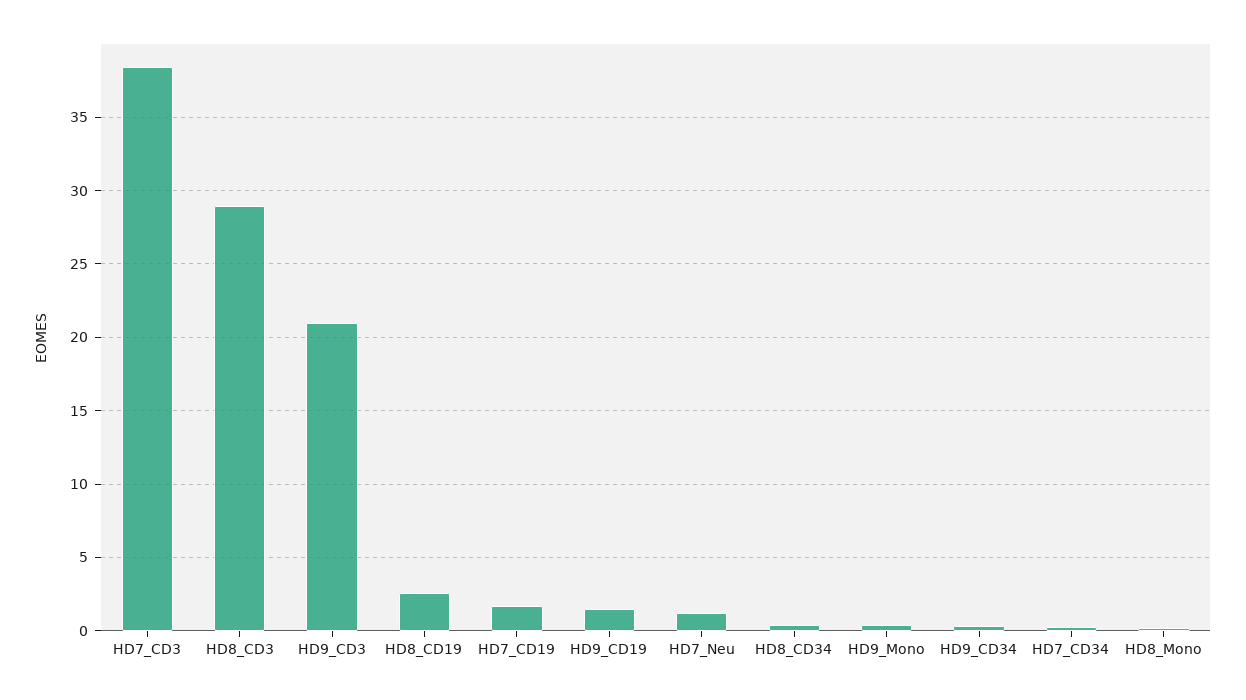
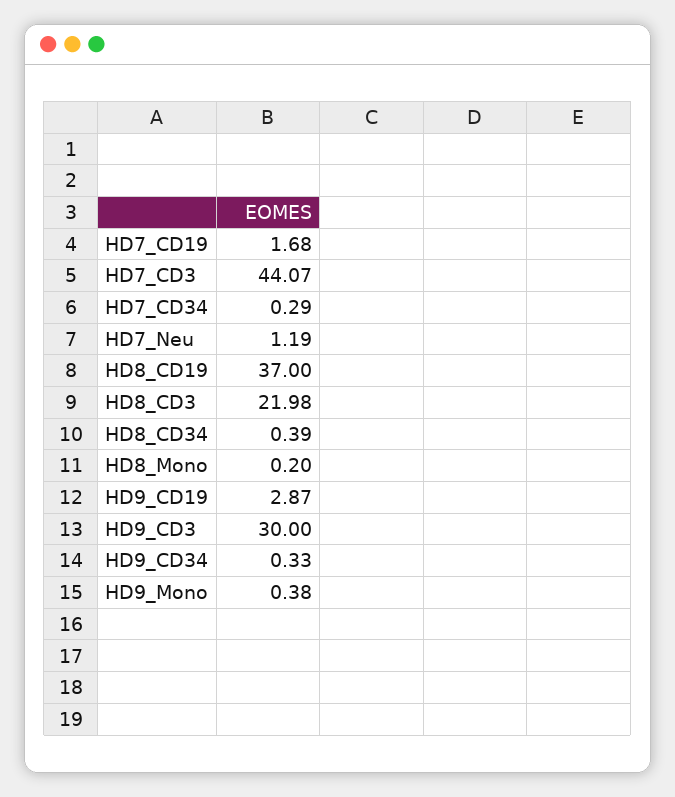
  {
-   "HD7_CD3": 38.5,
+   "HD7_CD3": 44.07,
-   "HD8_CD3": 29,
+   "HD8_CD3": 21.98,
-   "HD9_CD3": 21,
+   "HD9_CD3": 30,
-   "HD8_CD19": 2.5,
+   "HD8_CD19": 37,
    "HD7_CD19": 1.68,
-   "HD9_CD19": 1.5,
+   "HD9_CD19": 2.87,
    "HD7_Neu": 1.19,
    "HD8_CD34": 0.39,
    "HD9_Mono": 0.38,
    "HD9_CD34": 0.33,
    "HD7_CD34": 0.29,
    "HD8_Mono": 0.2
  }

